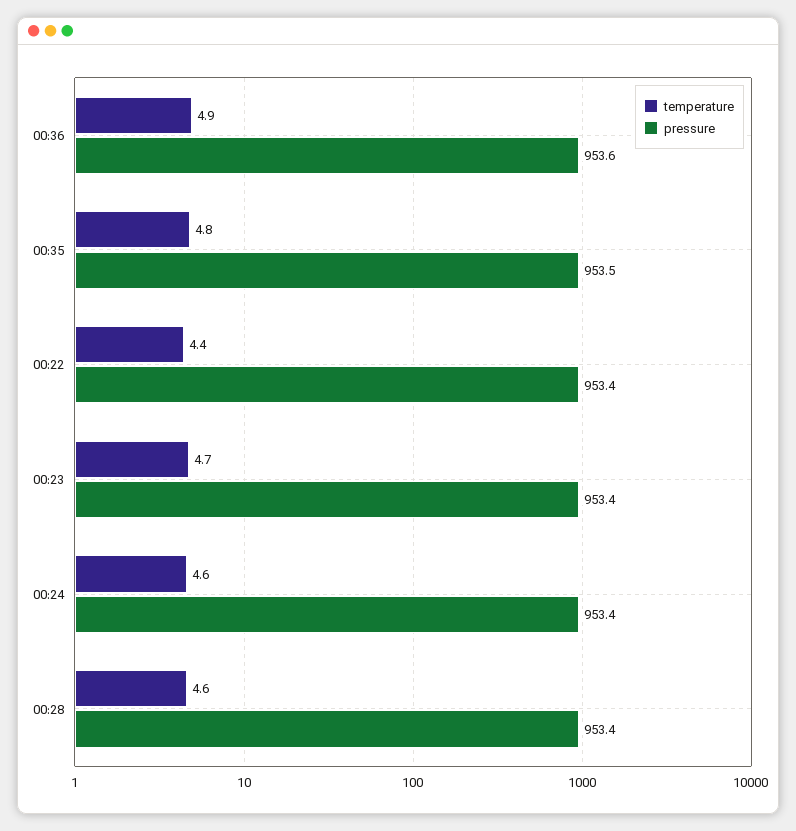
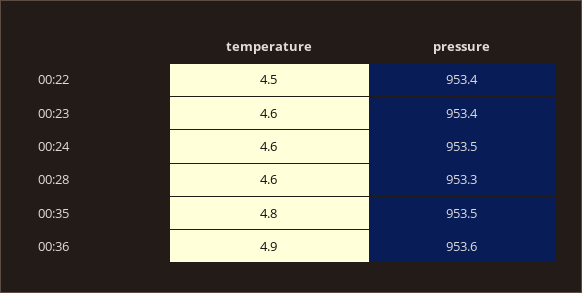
  {
    "temperature": {
      "00:36": 4.9,
      "00:35": 4.8,
-     "00:22": 4.4,
+     "00:22": 4.5,
-     "00:23": 4.7,
+     "00:23": 4.6,
      "00:24": 4.6,
      "00:28": 4.6
    },
    "pressure": {
      "00:36": 953.6,
      "00:35": 953.5,
      "00:22": 953.4,
      "00:23": 953.4,
-     "00:24": 953.4,
+     "00:24": 953.5,
-     "00:28": 953.4
+     "00:28": 953.3
    }
  }

